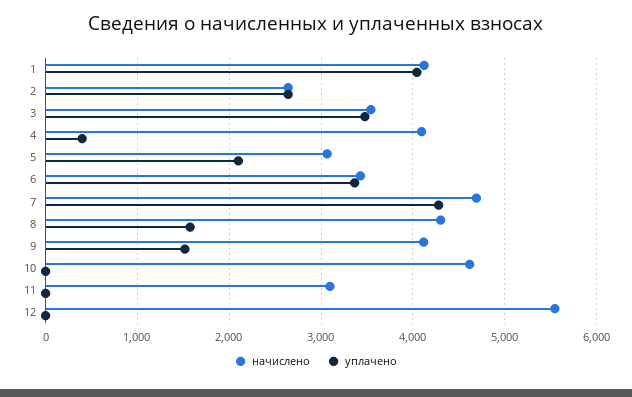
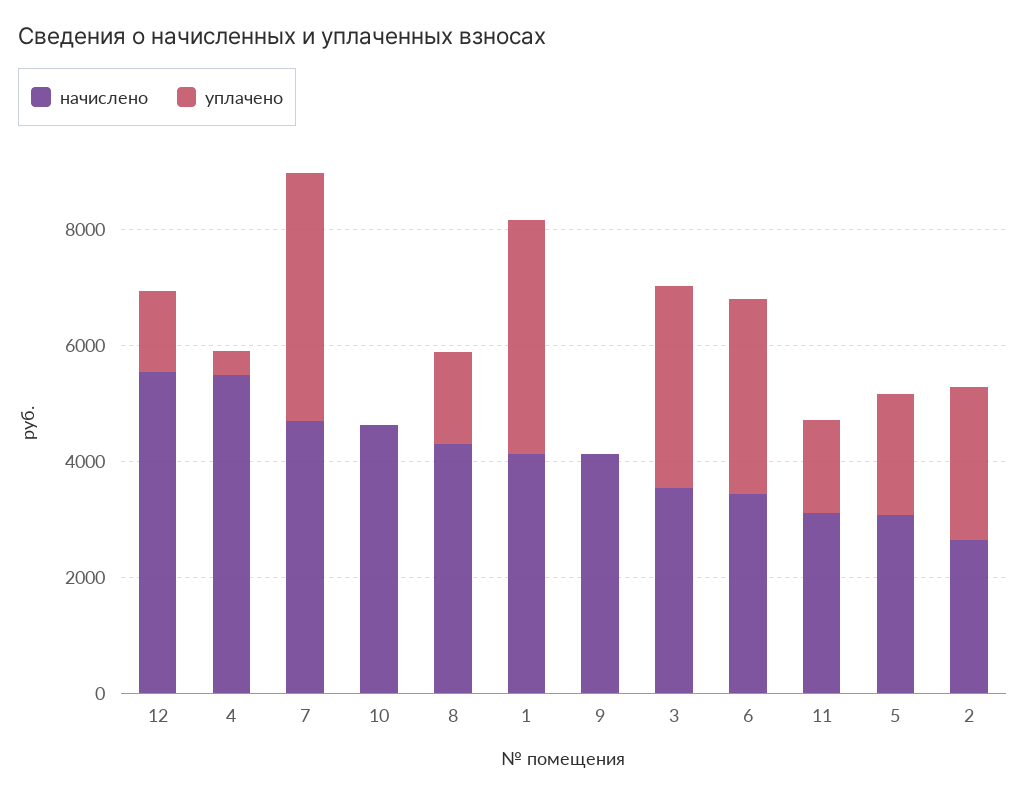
  {
    "начислено": {
      "1": 4100,
      "2": 2600,
      "3": 3500,
-     "4": 4100,
+     "4": 5500,
      "5": 3100,
      "6": 3400,
      "7": 4700,
      "8": 4300,
      "9": 4100,
      "10": 4600,
      "11": 3100,
      "12": 5500
    },
    "уплачено": {
      "1": 4000,
      "2": 2600,
      "3": 3500,
      "4": 400,
      "5": 2100,
      "6": 3400,
      "7": 4300,
      "8": 1600,
-     "9": 1500,
+     "9": 0,
      "10": 0,
-     "11": 0,
+     "11": 1500,
-     "12": 0
+     "12": 1500
    }
  }

